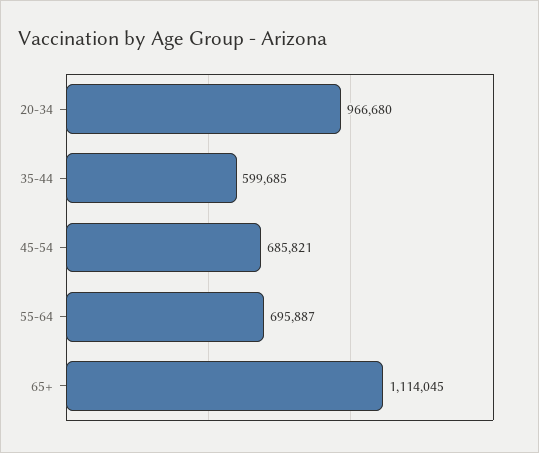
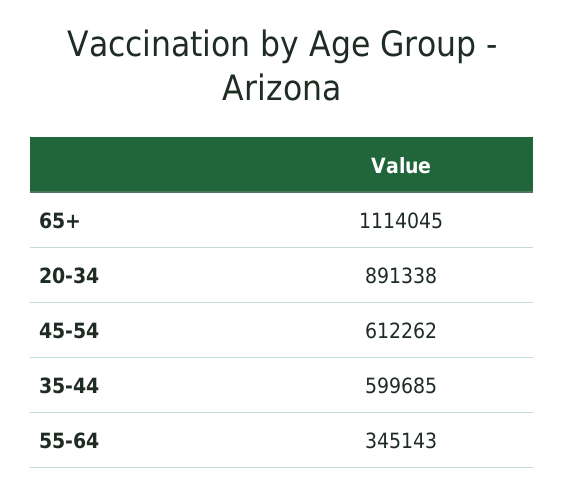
  {
-   "20-34": 966680,
+   "20-34": 891338,
    "35-44": 599685,
-   "45-54": 685821,
+   "45-54": 612262,
-   "55-64": 695887,
+   "55-64": 345143,
    "65+": 1114045
  }

